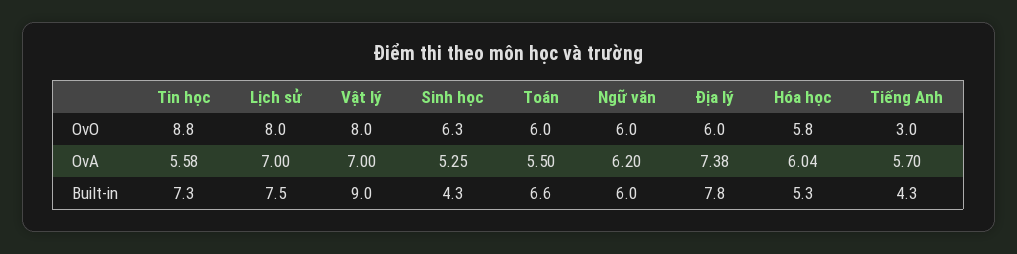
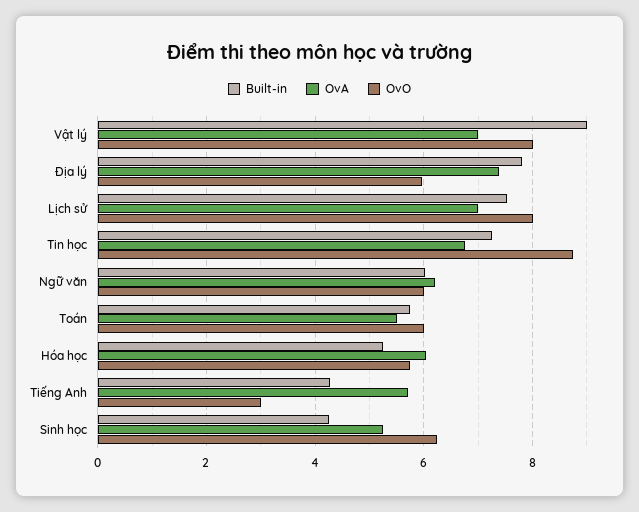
  {
    "OvO": {
      "Tin học": 8.8,
      "Lịch sử": 8,
      "Vật lý": 8,
      "Sinh học": 6.3,
      "Toán": 6,
      "Ngữ văn": 6,
      "Địa lý": 6,
      "Hóa học": 5.8,
      "Tiếng Anh": 3
    },
    "OvA": {
-     "Tin học": 5.58,
+     "Tin học": 6.8,
      "Lịch sử": 7,
      "Vật lý": 7,
      "Sinh học": 5.25,
      "Toán": 5.5,
      "Ngữ văn": 6.2,
      "Địa lý": 7.38,
      "Hóa học": 6.04,
      "Tiếng Anh": 5.7
    },
    "Built-in": {
      "Tin học": 7.3,
      "Lịch sử": 7.5,
      "Vật lý": 9,
      "Sinh học": 4.3,
-     "Toán": 6.6,
+     "Toán": 5.8,
      "Ngữ văn": 6,
      "Địa lý": 7.8,
      "Hóa học": 5.3,
      "Tiếng Anh": 4.3
    }
  }

